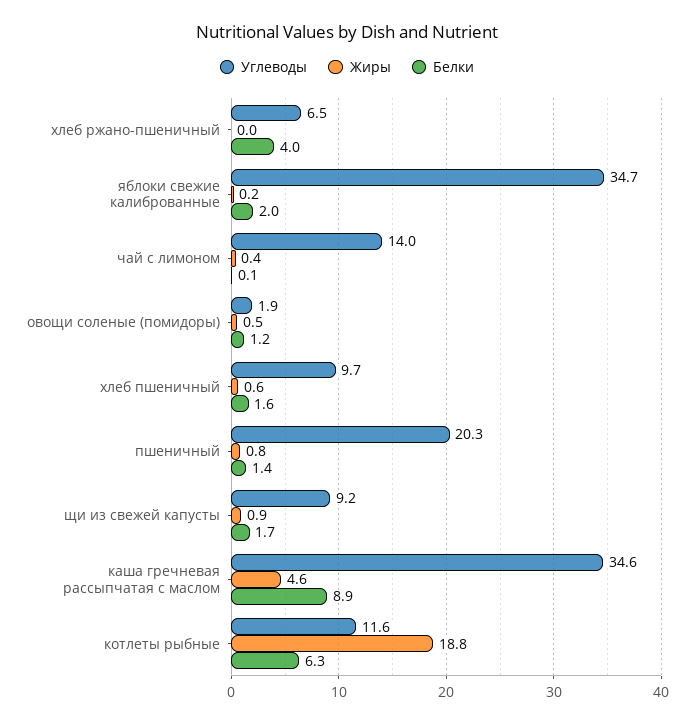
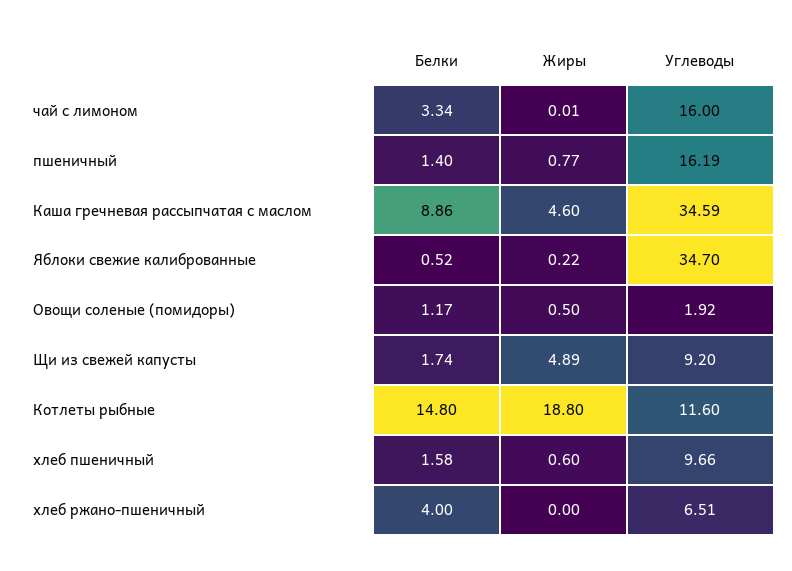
  {
    "Углеводы": {
      "хлеб ржано-пшеничный": 6.51,
      "яблоки свежие калиброванные": 34.7,
-     "чай с лимоном": 14,
+     "чай с лимоном": 16,
      "овощи соленые (помидоры)": 1.92,
      "хлеб пшеничный": 9.66,
-     "пшеничный": 20.3,
+     "пшеничный": 16.19,
      "щи из свежей капусты": 9.2,
      "каша гречневая рассыпчатая с маслом": 34.59,
      "котлеты рыбные": 11.6
    },
    "Жиры": {
      "хлеб ржано-пшеничный": 0,
      "яблоки свежие калиброванные": 0.22,
-     "чай с лимоном": 0.4,
+     "чай с лимоном": 0.01,
      "овощи соленые (помидоры)": 0.5,
      "хлеб пшеничный": 0.6,
      "пшеничный": 0.77,
-     "щи из свежей капусты": 0.9,
+     "щи из свежей капусты": 4.89,
      "каша гречневая рассыпчатая с маслом": 4.6,
      "котлеты рыбные": 18.8
    },
    "Белки": {
      "хлеб ржано-пшеничный": 4,
-     "яблоки свежие калиброванные": 2,
+     "яблоки свежие калиброванные": 0.52,
-     "чай с лимоном": 0.1,
+     "чай с лимоном": 3.34,
      "овощи соленые (помидоры)": 1.17,
      "хлеб пшеничный": 1.58,
      "пшеничный": 1.4,
      "щи из свежей капусты": 1.74,
      "каша гречневая рассыпчатая с маслом": 8.86,
-     "котлеты рыбные": 6.3
+     "котлеты рыбные": 14.8
    }
  }

